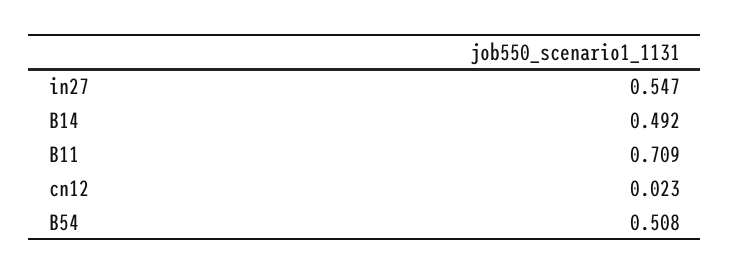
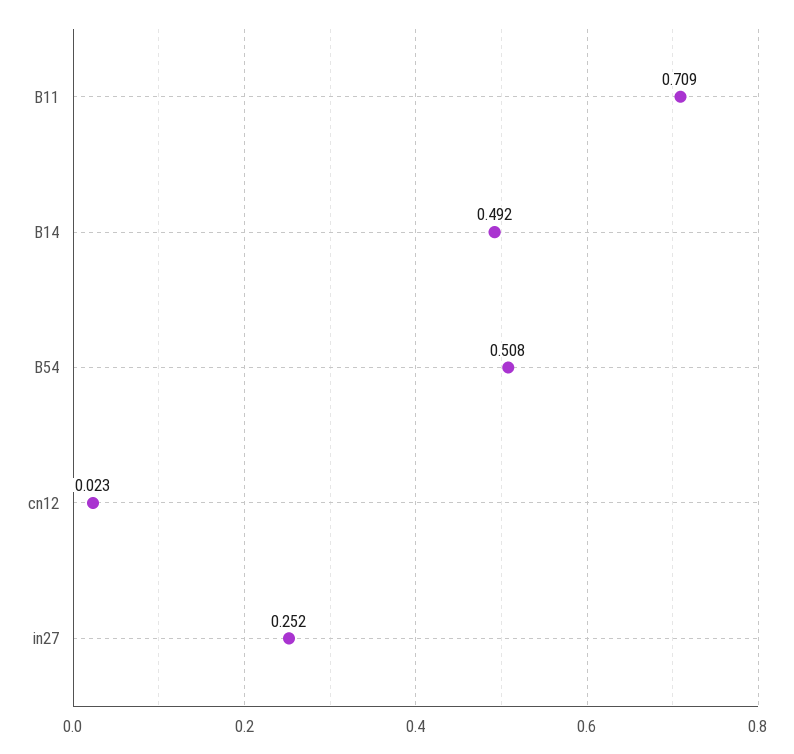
  {
-   "in27": 0.547,
+   "in27": 0.252,
    "B14": 0.492,
    "B11": 0.709,
    "cn12": 0.023,
    "B54": 0.508
  }

